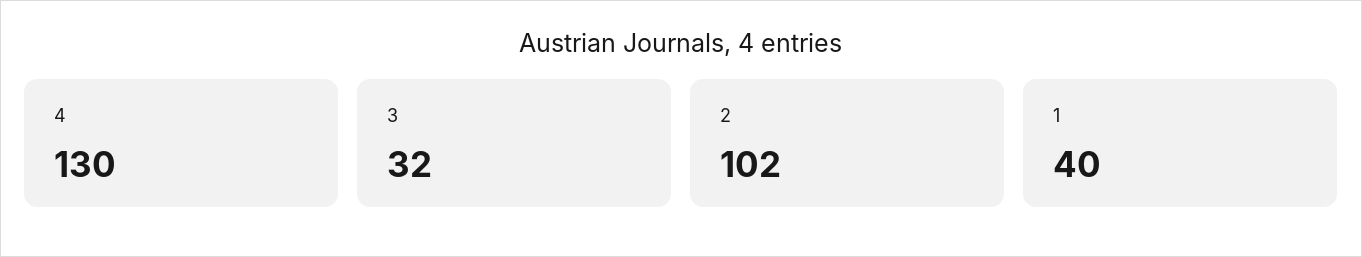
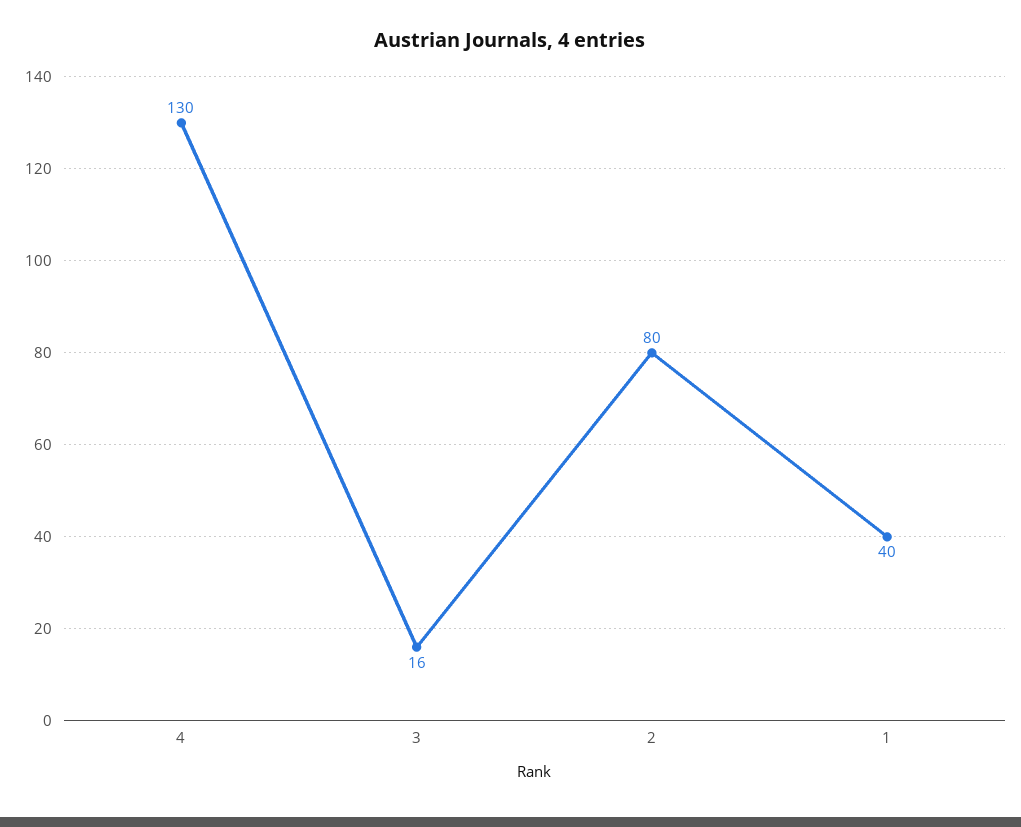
  {
    "4": 130,
-   "3": 32,
+   "3": 16,
-   "2": 102,
+   "2": 80,
    "1": 40
  }

